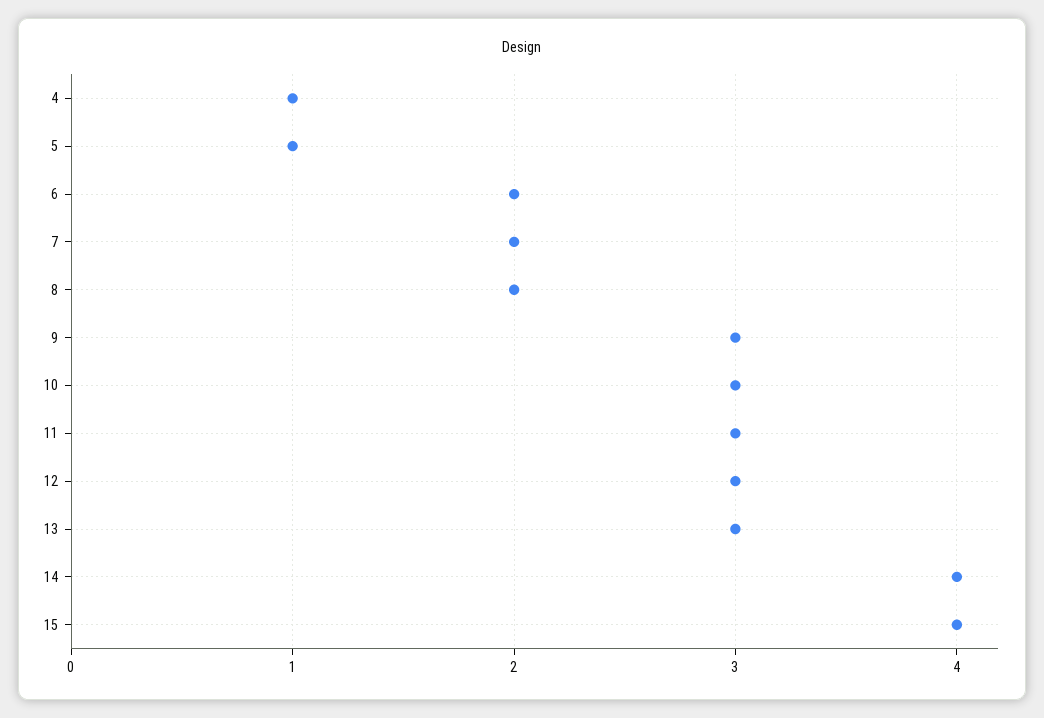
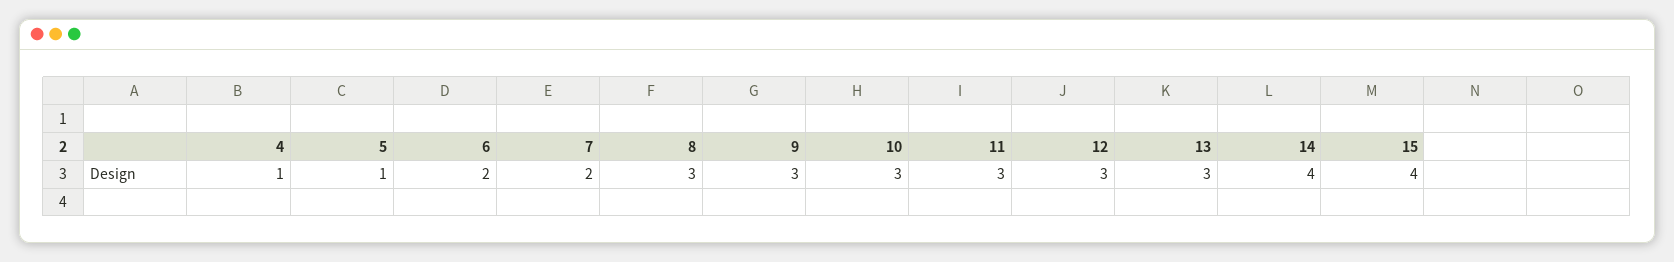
  {
    "4": 1,
    "5": 1,
    "6": 2,
    "7": 2,
-   "8": 2,
+   "8": 3,
    "9": 3,
    "10": 3,
    "11": 3,
    "12": 3,
    "13": 3,
    "14": 4,
    "15": 4
  }

